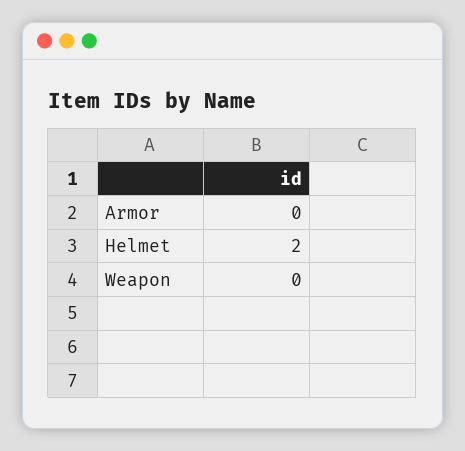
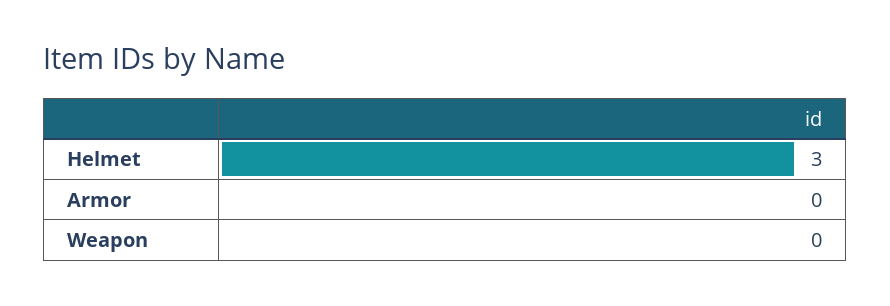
  {
    "Armor": 0,
-   "Helmet": 2,
+   "Helmet": 3,
    "Weapon": 0
  }

